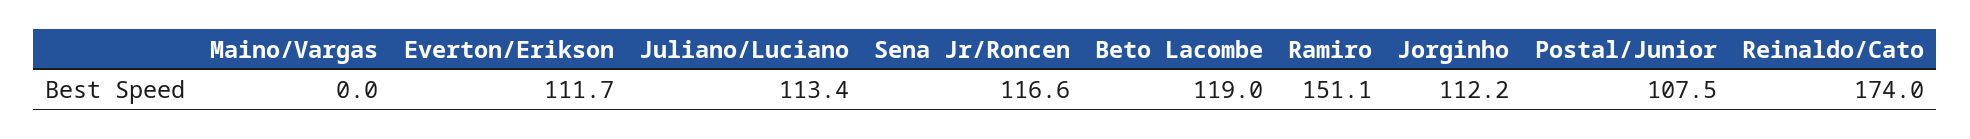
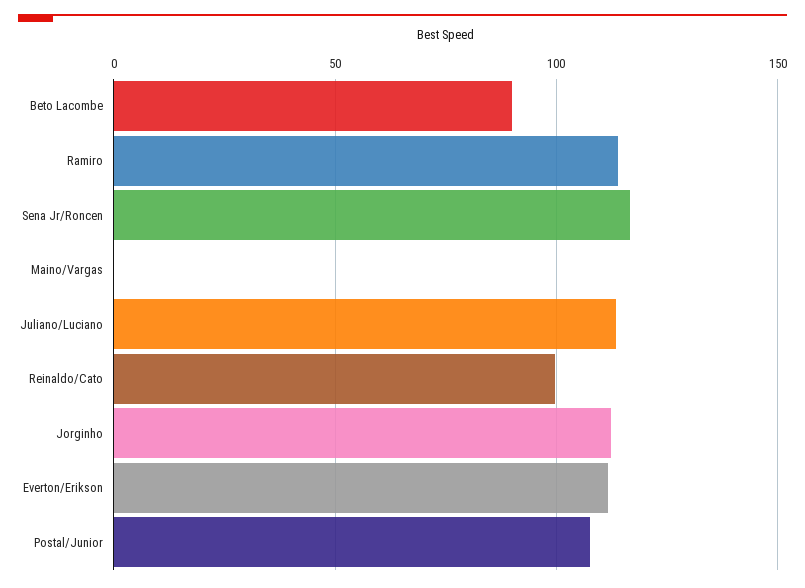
  {
    "Maino/Vargas": 0,
    "Everton/Erikson": 111.7,
    "Juliano/Luciano": 113.4,
    "Sena Jr/Roncen": 116.6,
-   "Beto Lacombe": 119,
+   "Beto Lacombe": 90,
-   "Ramiro": 151.1,
+   "Ramiro": 115,
    "Jorginho": 112.2,
    "Postal/Junior": 107.5,
-   "Reinaldo/Cato": 174
+   "Reinaldo/Cato": 100
  }

